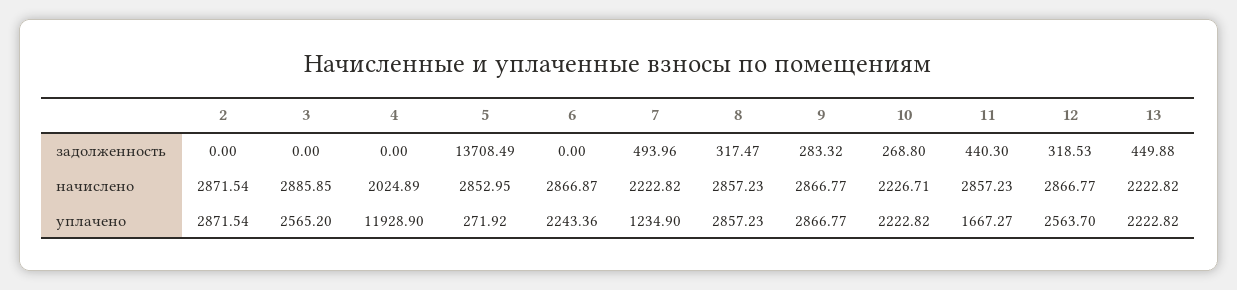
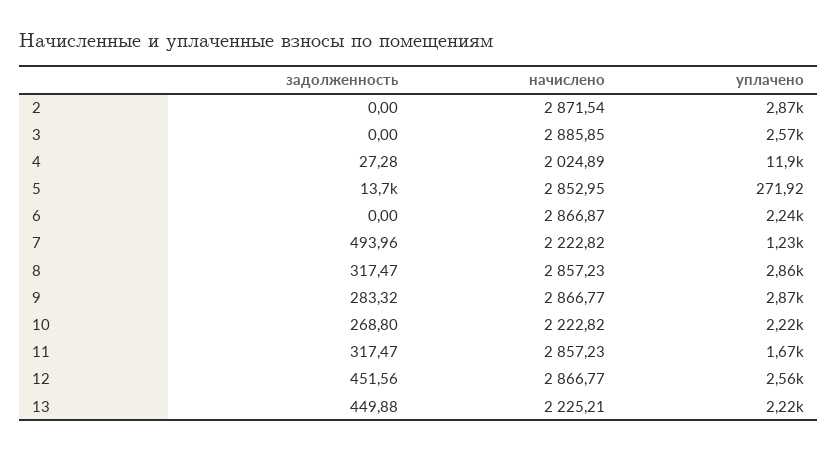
  {
    "2": {
      "задолженность": 0,
      "начислено": 2871.54,
      "уплачено": 2871.54
    },
    "3": {
      "задолженность": 0,
      "начислено": 2885.85,
      "уплачено": 2565.2
    },
    "4": {
-     "задолженность": 0,
+     "задолженность": 27.28,
      "начислено": 2024.89,
      "уплачено": 11928.9
    },
    "5": {
      "задолженность": 13708.49,
      "начислено": 2852.95,
      "уплачено": 271.92
    },
    "6": {
      "задолженность": 0,
      "начислено": 2866.87,
      "уплачено": 2243.36
    },
    "7": {
      "задолженность": 493.96,
      "начислено": 2222.82,
      "уплачено": 1234.9
    },
    "8": {
      "задолженность": 317.47,
      "начислено": 2857.23,
      "уплачено": 2857.23
    },
    "9": {
      "задолженность": 283.32,
      "начислено": 2866.77,
      "уплачено": 2866.77
    },
    "10": {
      "задолженность": 268.8,
-     "начислено": 2226.71,
+     "начислено": 2222.82,
      "уплачено": 2222.82
    },
    "11": {
-     "задолженность": 440.3,
+     "задолженность": 317.47,
      "начислено": 2857.23,
      "уплачено": 1667.27
    },
    "12": {
-     "задолженность": 318.53,
+     "задолженность": 451.56,
      "начислено": 2866.77,
      "уплачено": 2563.7
    },
    "13": {
      "задолженность": 449.88,
-     "начислено": 2222.82,
+     "начислено": 2225.21,
      "уплачено": 2222.82
    }
  }

